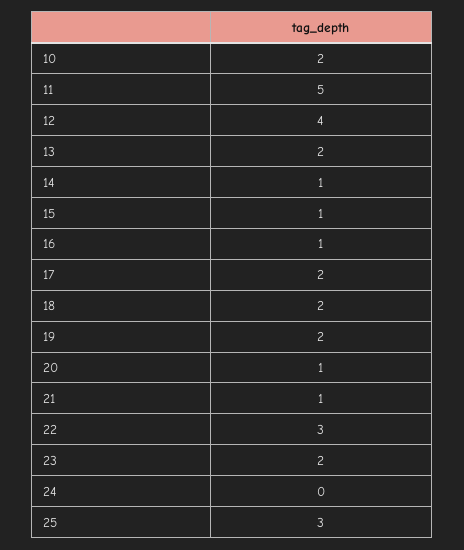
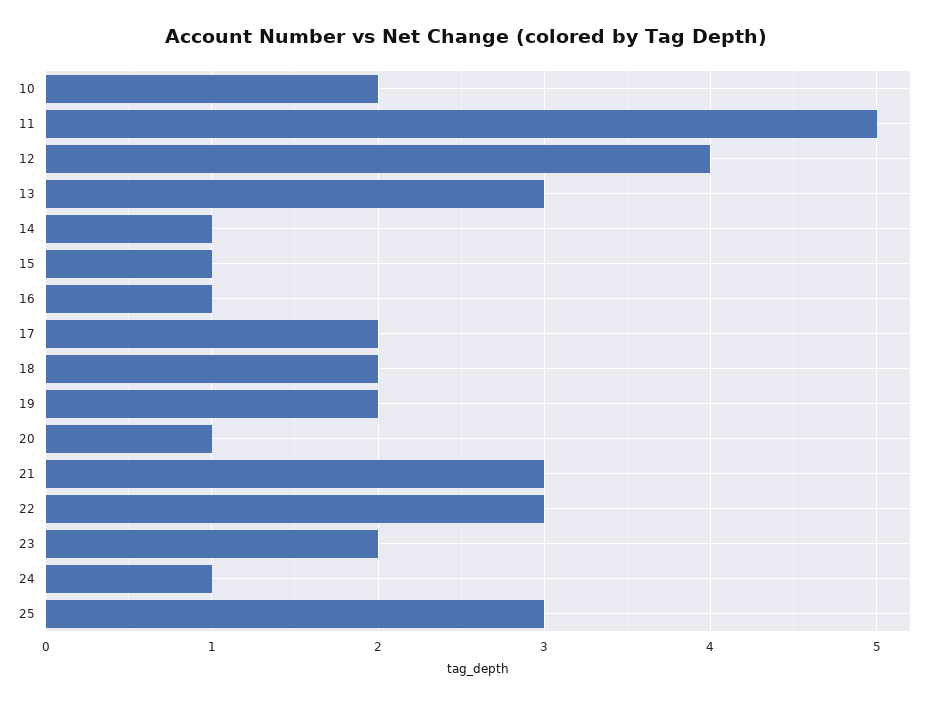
  {
    "10": 2,
    "11": 5,
    "12": 4,
-   "13": 2,
+   "13": 3,
    "14": 1,
    "15": 1,
    "16": 1,
    "17": 2,
    "18": 2,
    "19": 2,
    "20": 1,
-   "21": 1,
+   "21": 3,
    "22": 3,
    "23": 2,
-   "24": 0,
+   "24": 1,
    "25": 3
  }

